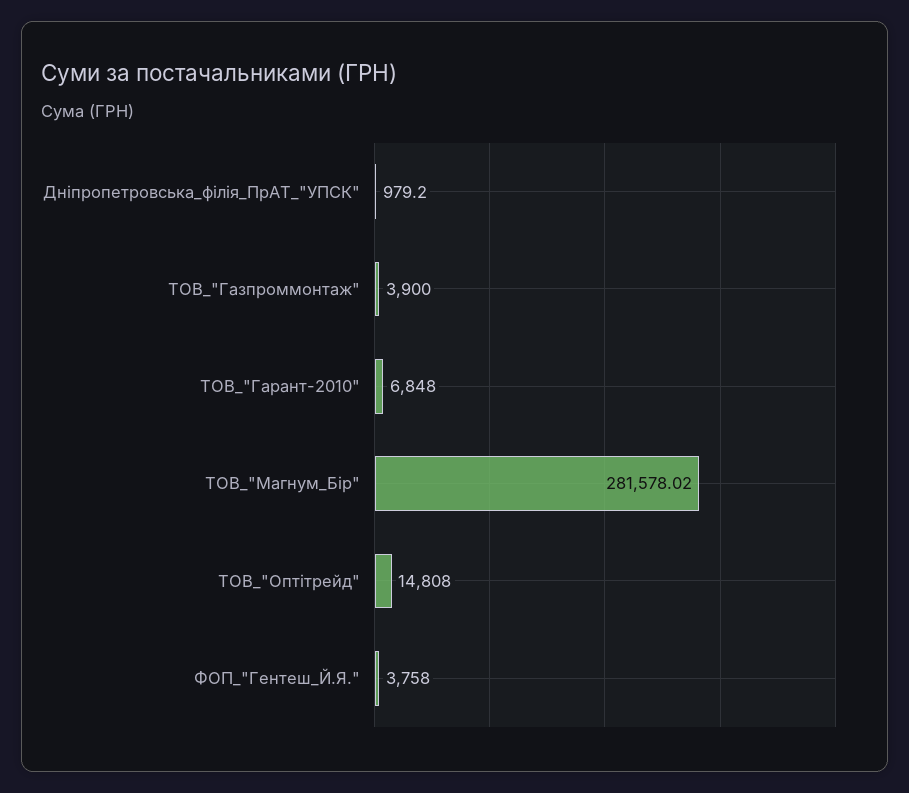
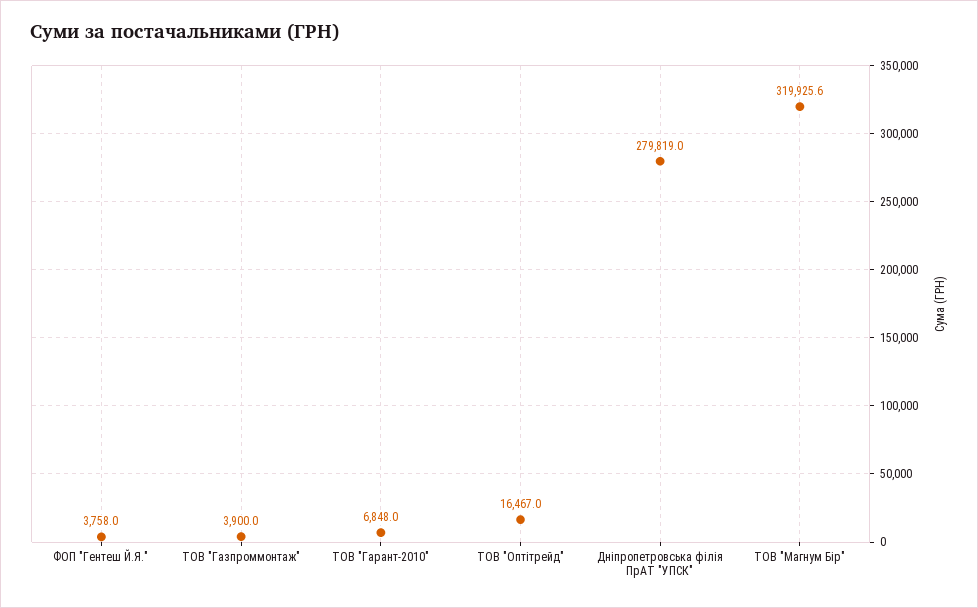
  {
-   "Дніпропетровська_філія_ПрАТ_\"УПСК\"": 979.2,
+   "Дніпропетровська_філія_ПрАТ_\"УПСК\"": 279819,
    "ТОВ_\"Газпроммонтаж\"": 3900,
    "ТОВ_\"Гарант-2010\"": 6848,
-   "ТОВ_\"Магнум_Бір\"": 281578.02,
+   "ТОВ_\"Магнум_Бір\"": 319925.6,
-   "ТОВ_\"Оптітрейд\"": 14808,
+   "ТОВ_\"Оптітрейд\"": 16467,
    "ФОП_\"Гентеш_Й.Я.\"": 3758
  }

